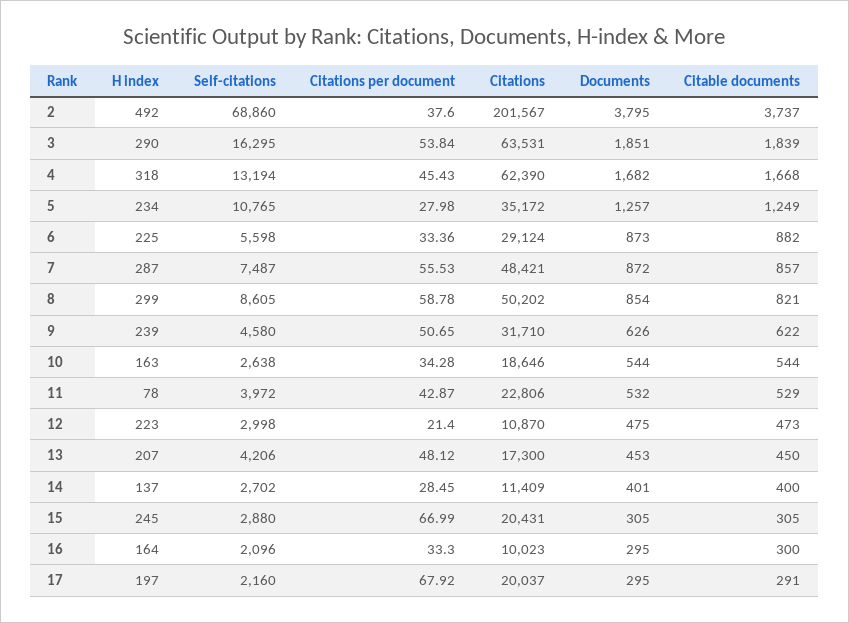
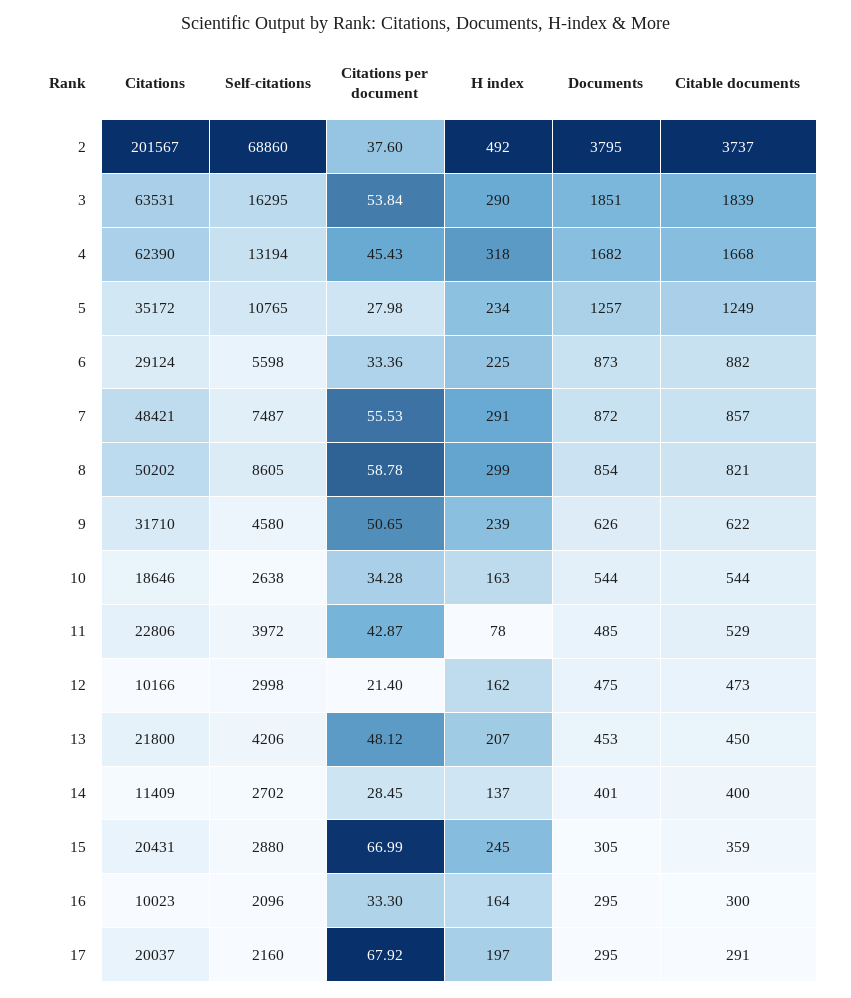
  {
    "H index": {
      "2": 492,
      "3": 290,
      "4": 318,
      "5": 234,
      "6": 225,
-     "7": 287,
+     "7": 291,
      "8": 299,
      "9": 239,
      "10": 163,
      "11": 78,
-     "12": 223,
+     "12": 162,
      "13": 207,
      "14": 137,
      "15": 245,
      "16": 164,
      "17": 197
    },
    "Self-citations": {
      "2": 68860,
      "3": 16295,
      "4": 13194,
      "5": 10765,
      "6": 5598,
      "7": 7487,
      "8": 8605,
      "9": 4580,
      "10": 2638,
      "11": 3972,
      "12": 2998,
      "13": 4206,
      "14": 2702,
      "15": 2880,
      "16": 2096,
      "17": 2160
    },
    "Citations per document": {
      "2": 37.6,
      "3": 53.84,
      "4": 45.43,
      "5": 27.98,
      "6": 33.36,
      "7": 55.53,
      "8": 58.78,
      "9": 50.65,
      "10": 34.28,
      "11": 42.87,
      "12": 21.4,
      "13": 48.12,
      "14": 28.45,
      "15": 66.99,
      "16": 33.3,
      "17": 67.92
    },
    "Citations": {
      "2": 201567,
      "3": 63531,
      "4": 62390,
      "5": 35172,
      "6": 29124,
      "7": 48421,
      "8": 50202,
      "9": 31710,
      "10": 18646,
      "11": 22806,
-     "12": 10870,
+     "12": 10166,
-     "13": 17300,
+     "13": 21800,
      "14": 11409,
      "15": 20431,
      "16": 10023,
      "17": 20037
    },
    "Documents": {
      "2": 3795,
      "3": 1851,
      "4": 1682,
      "5": 1257,
      "6": 873,
      "7": 872,
      "8": 854,
      "9": 626,
      "10": 544,
-     "11": 532,
+     "11": 485,
      "12": 475,
      "13": 453,
      "14": 401,
      "15": 305,
      "16": 295,
      "17": 295
    },
    "Citable documents": {
      "2": 3737,
      "3": 1839,
      "4": 1668,
      "5": 1249,
      "6": 882,
      "7": 857,
      "8": 821,
      "9": 622,
      "10": 544,
      "11": 529,
      "12": 473,
      "13": 450,
      "14": 400,
-     "15": 305,
+     "15": 359,
      "16": 300,
      "17": 291
    }
  }

